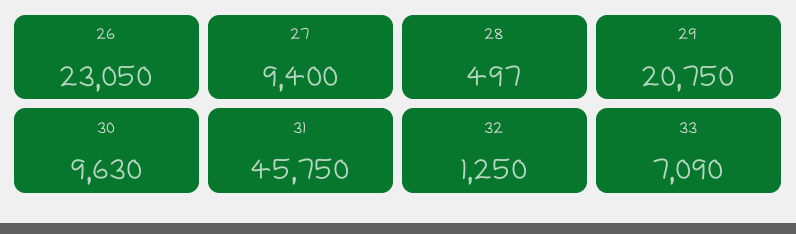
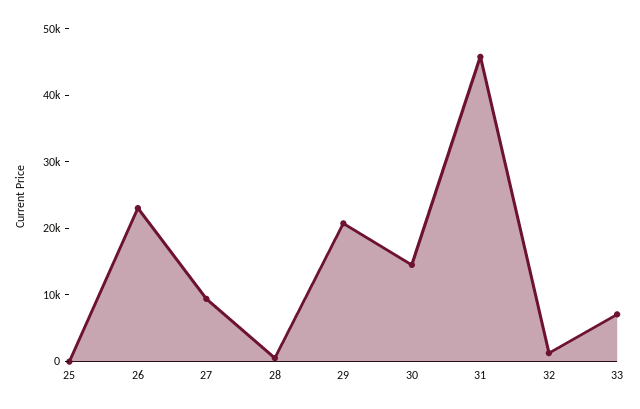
  {
    "26": 23050,
    "27": 9400,
    "28": 497,
    "29": 20750,
-   "30": 9630,
+   "30": 14000,
    "31": 45750,
    "32": 1250,
-   "33": 7090
+   "33": 7090,
+   "25": 0
  }

